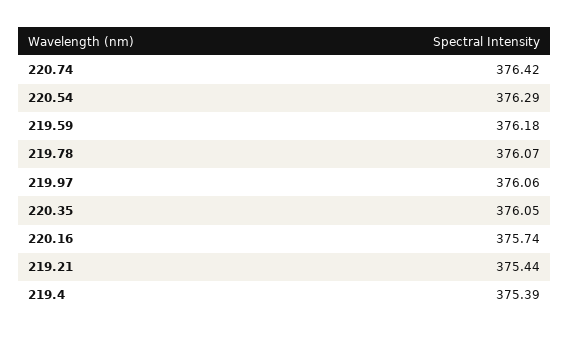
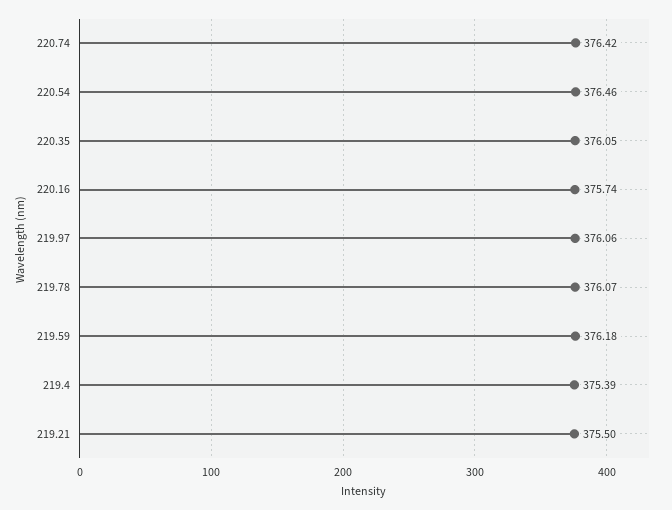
  {
    "220.74": 376.42,
-   "220.54": 376.29,
+   "220.54": 376.46,
    "219.59": 376.18,
    "219.78": 376.07,
    "219.97": 376.06,
    "220.35": 376.05,
    "220.16": 375.74,
-   "219.21": 375.44,
+   "219.21": 375.5,
    "219.4": 375.39
  }

